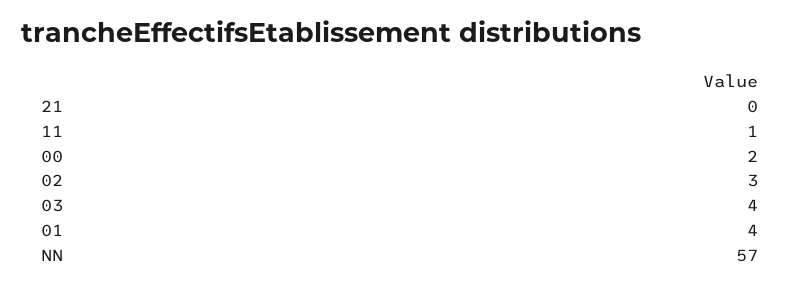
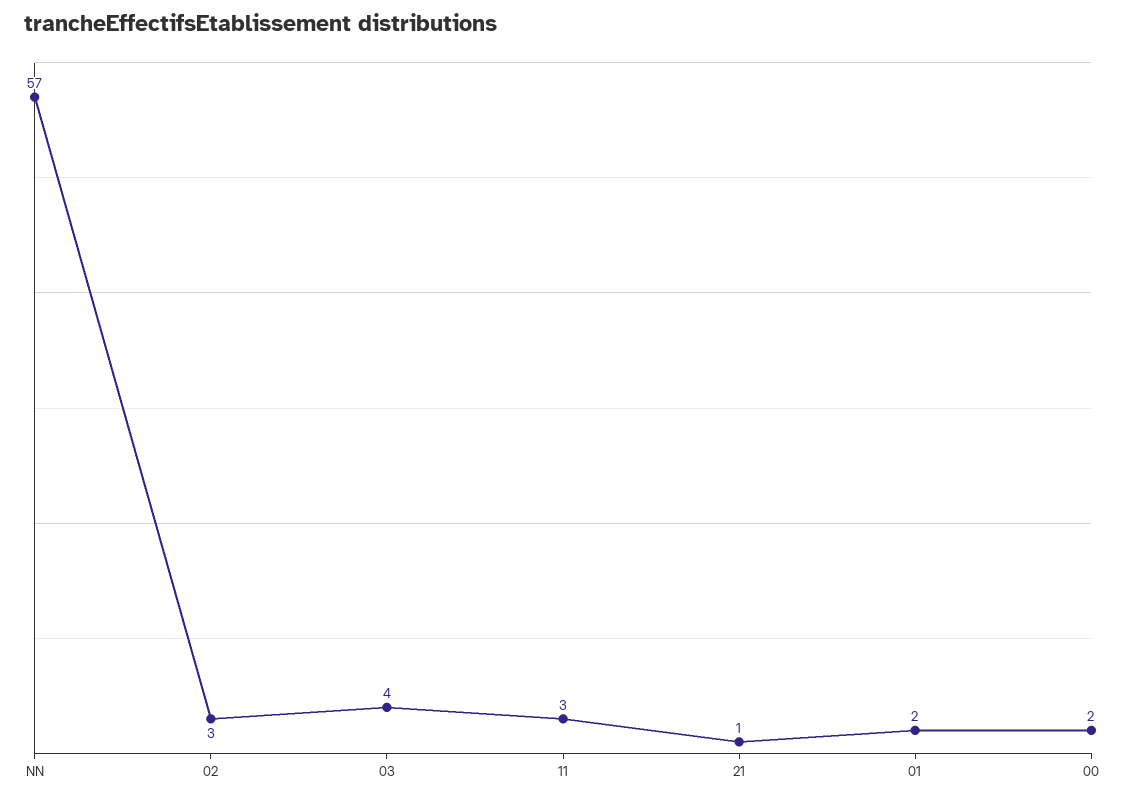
  {
-   "21": 0,
+   "21": 1,
-   "11": 1,
+   "11": 3,
    "00": 2,
    "02": 3,
    "03": 4,
-   "01": 4,
+   "01": 2,
    "NN": 57
  }

